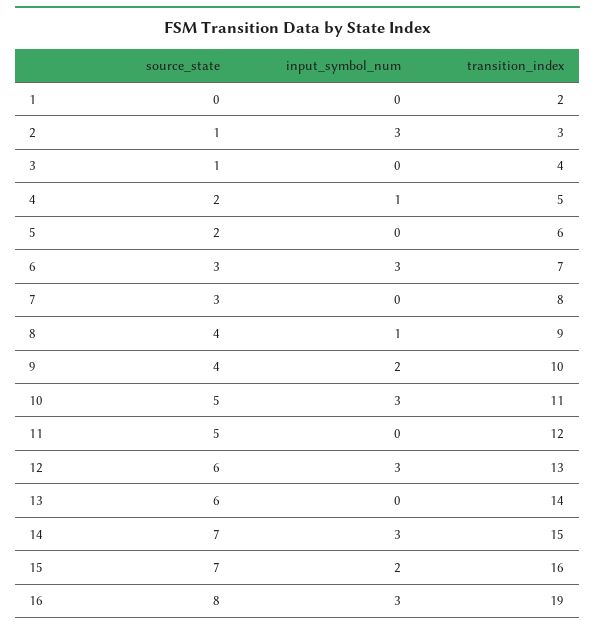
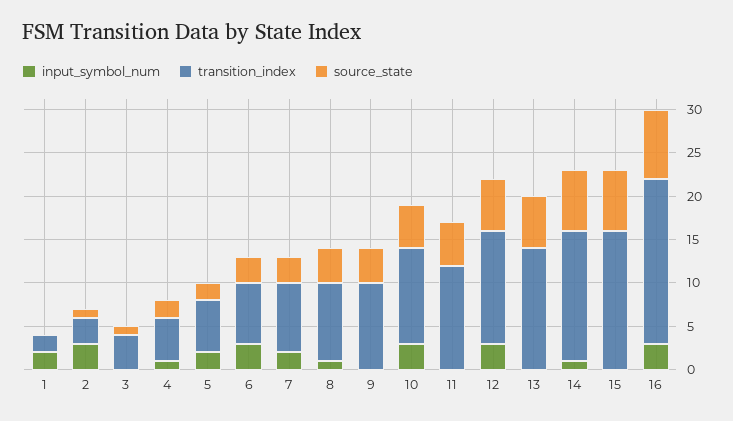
  {
    "source_state": {
      "1": 0,
      "2": 1,
      "3": 1,
      "4": 2,
      "5": 2,
      "6": 3,
      "7": 3,
      "8": 4,
      "9": 4,
      "10": 5,
      "11": 5,
      "12": 6,
      "13": 6,
      "14": 7,
      "15": 7,
      "16": 8
    },
    "input_symbol_num": {
-     "1": 0,
+     "1": 2,
      "2": 3,
      "3": 0,
      "4": 1,
-     "5": 0,
+     "5": 2,
      "6": 3,
-     "7": 0,
+     "7": 2,
      "8": 1,
-     "9": 2,
+     "9": 0,
      "10": 3,
      "11": 0,
      "12": 3,
      "13": 0,
-     "14": 3,
+     "14": 1,
-     "15": 2,
+     "15": 0,
      "16": 3
    },
    "transition_index": {
      "1": 2,
      "2": 3,
      "3": 4,
      "4": 5,
      "5": 6,
      "6": 7,
      "7": 8,
      "8": 9,
      "9": 10,
      "10": 11,
      "11": 12,
      "12": 13,
      "13": 14,
      "14": 15,
      "15": 16,
      "16": 19
    }
  }

